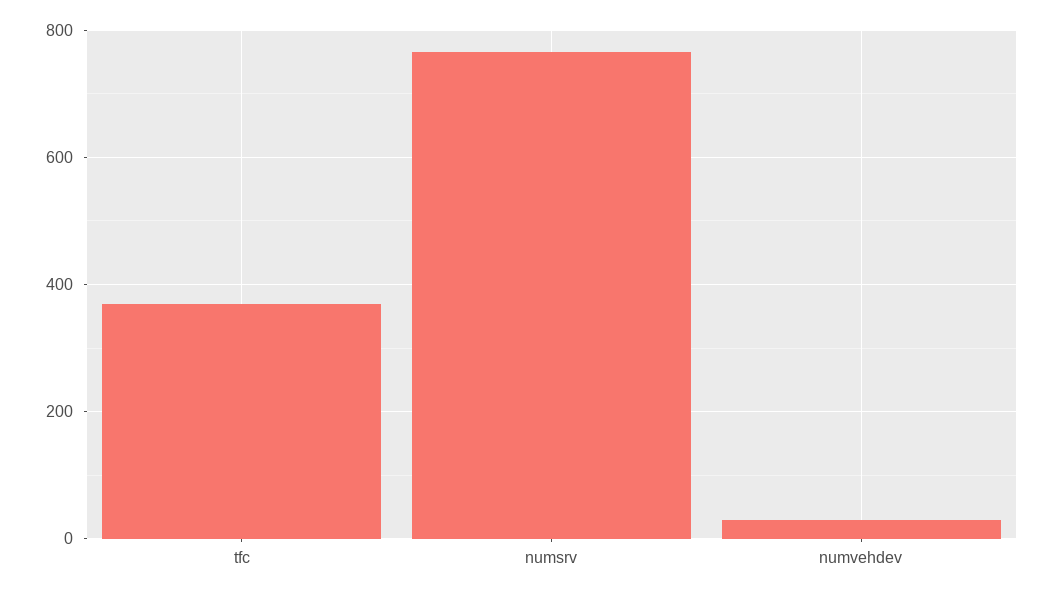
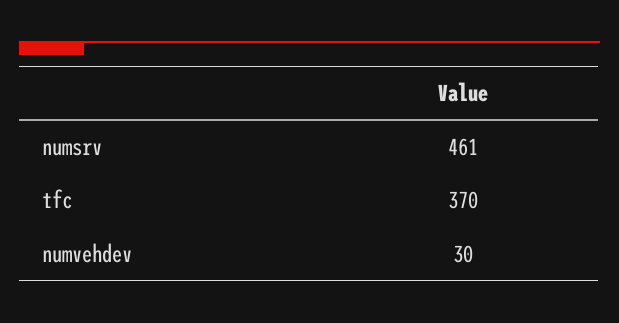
  {
    "tfc": 370,
-   "numsrv": 760,
+   "numsrv": 461,
    "numvehdev": 30
  }

